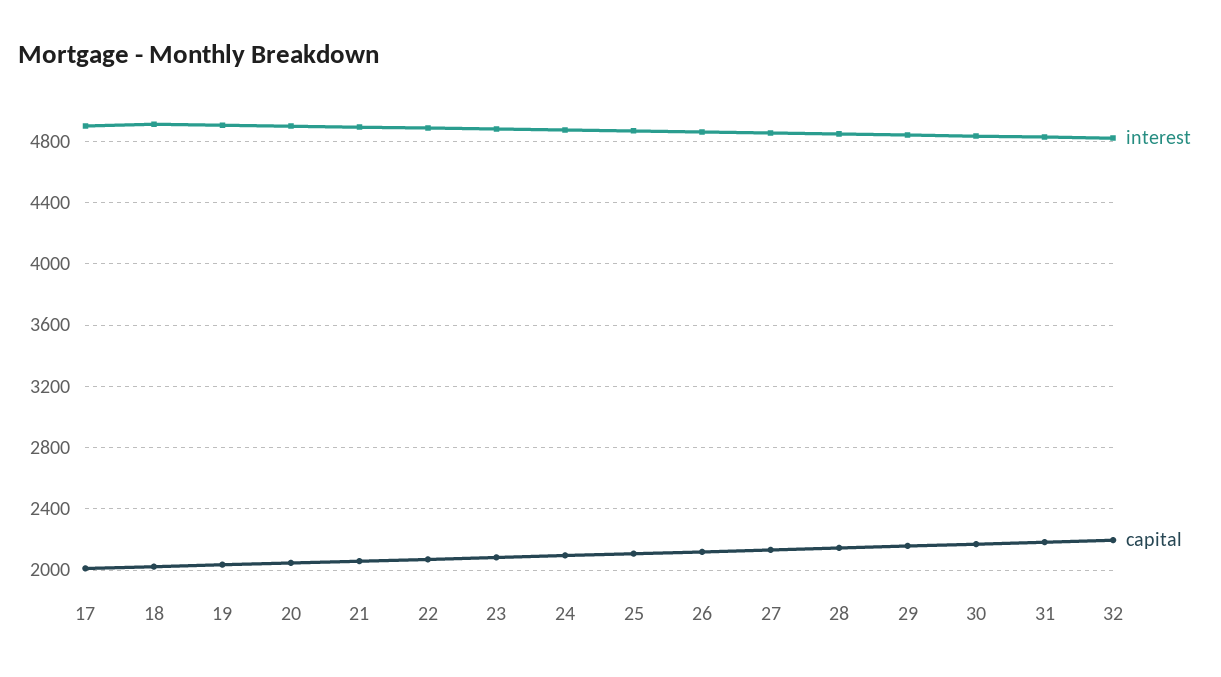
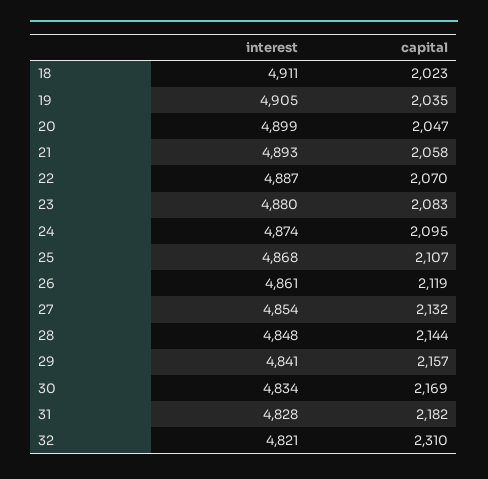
  {
    "interest": {
-     "17": 4900,
      "18": 4911,
      "19": 4905,
      "20": 4899,
      "21": 4893,
      "22": 4887,
      "23": 4880,
      "24": 4874,
      "25": 4868,
      "26": 4861,
      "27": 4854,
      "28": 4848,
      "29": 4841,
      "30": 4834,
      "31": 4828,
      "32": 4821
    },
    "capital": {
-     "17": 2000,
      "18": 2023,
      "19": 2035,
      "20": 2047,
      "21": 2058,
      "22": 2070,
      "23": 2083,
      "24": 2095,
      "25": 2107,
      "26": 2119,
      "27": 2132,
      "28": 2144,
      "29": 2157,
      "30": 2169,
      "31": 2182,
-     "32": 2200
+     "32": 2310
    }
  }

